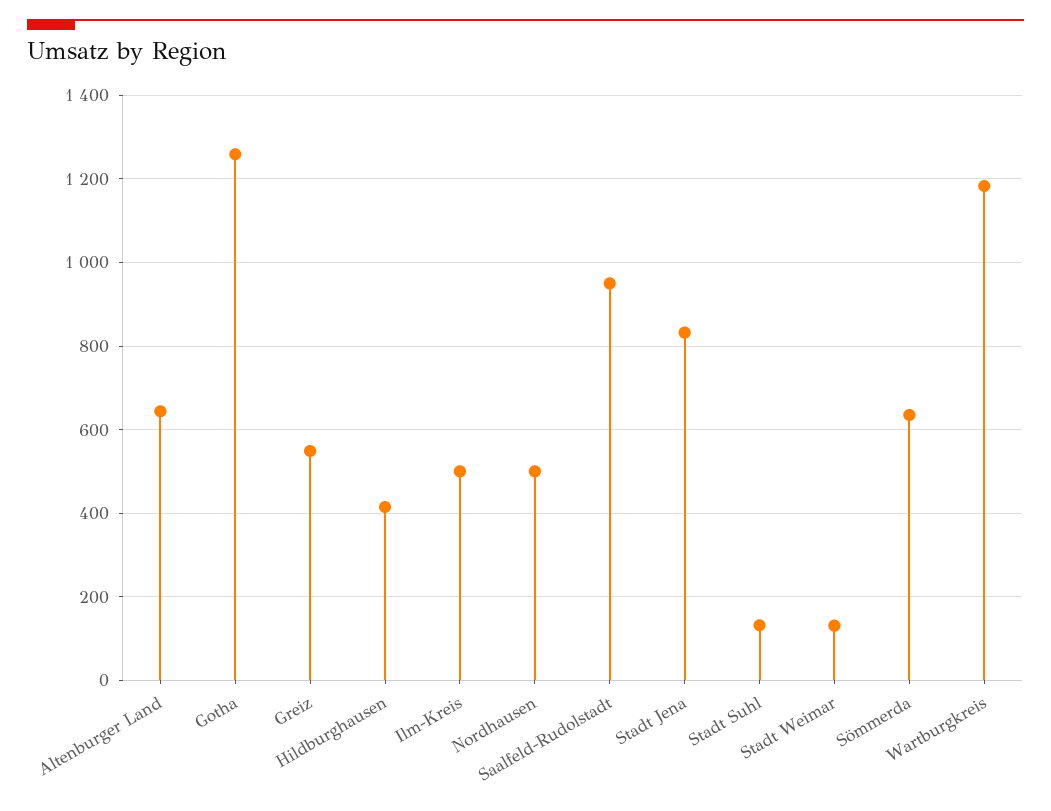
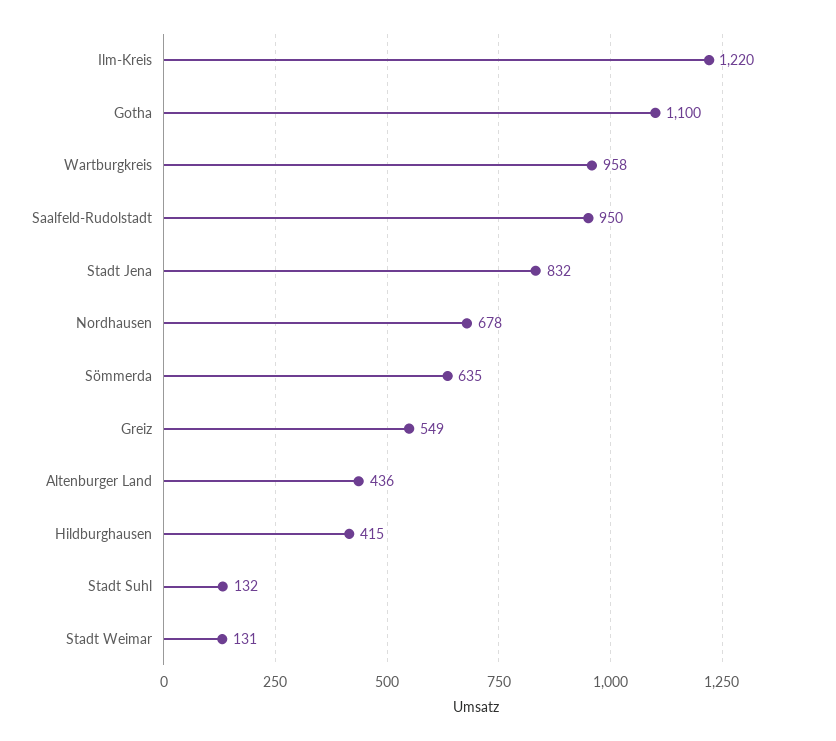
  {
-   "Altenburger Land": 640,
+   "Altenburger Land": 436,
-   "Gotha": 1260,
+   "Gotha": 1100,
    "Greiz": 549,
    "Hildburghausen": 415,
-   "Ilm-Kreis": 500,
+   "Ilm-Kreis": 1220,
-   "Nordhausen": 500,
+   "Nordhausen": 678,
    "Saalfeld-Rudolstadt": 950,
    "Stadt Jena": 832,
    "Stadt Suhl": 132,
    "Stadt Weimar": 131,
    "Sömmerda": 635,
-   "Wartburgkreis": 1180
+   "Wartburgkreis": 958
  }

